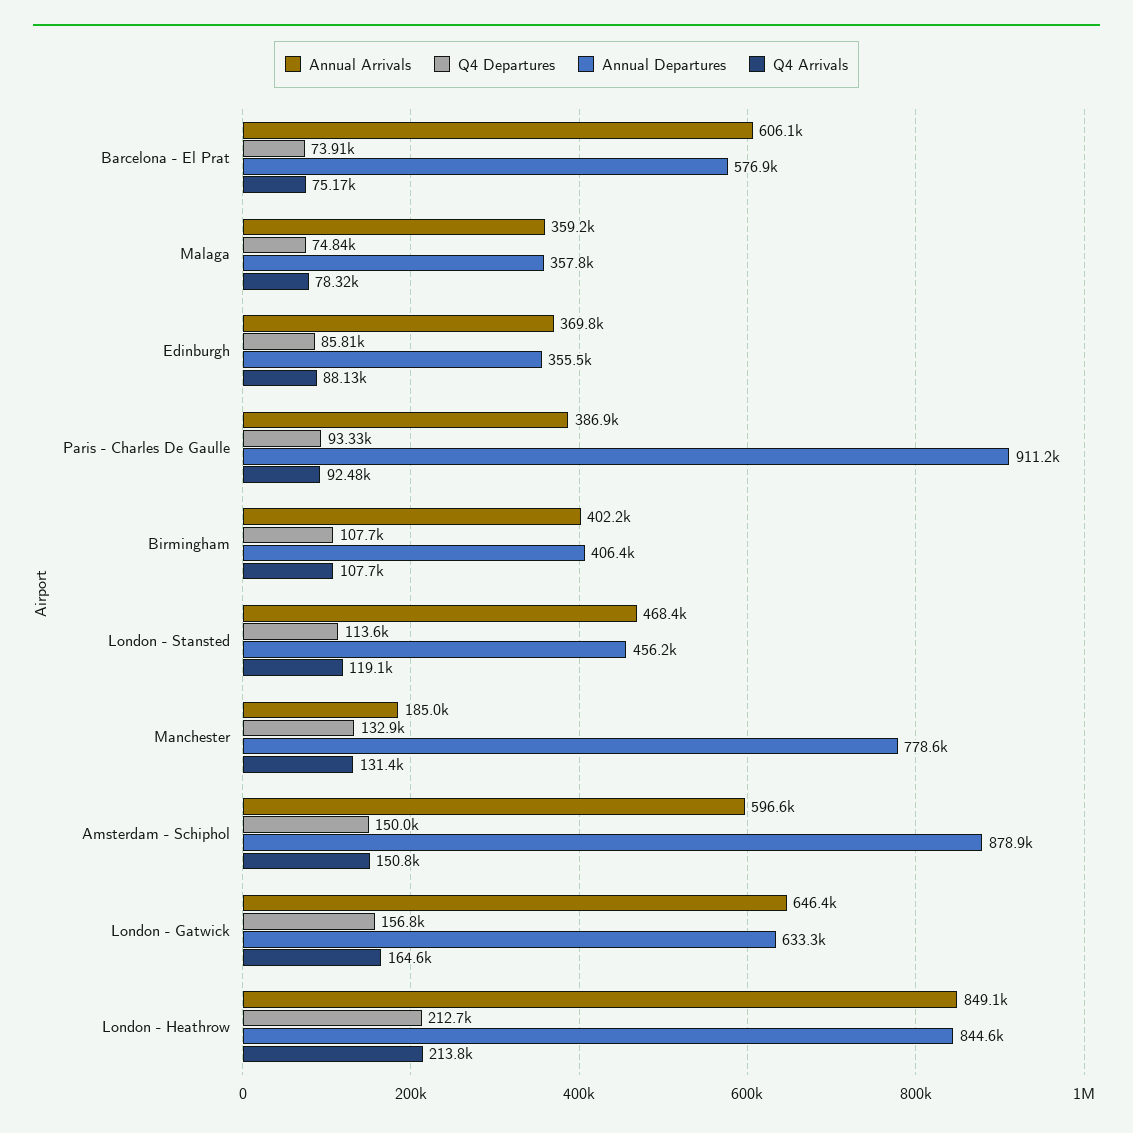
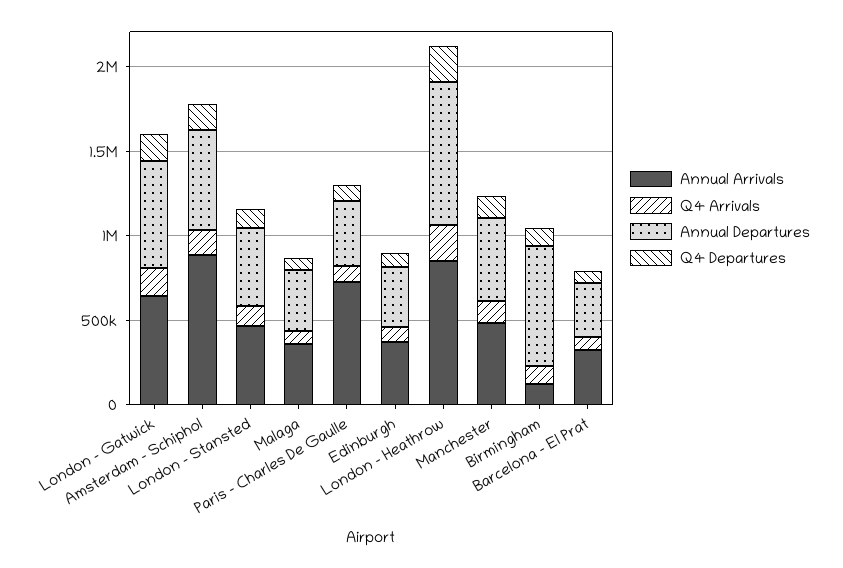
  {
    "Annual Arrivals": {
-     "Barcelona - El Prat": 606100,
+     "Barcelona - El Prat": 300000,
      "Malaga": 359200,
      "Edinburgh": 369800,
-     "Paris - Charles De Gaulle": 386900,
+     "Paris - Charles De Gaulle": 700000,
-     "Birmingham": 402200,
+     "Birmingham": 100000,
      "London - Stansted": 468400,
-     "Manchester": 185000,
+     "Manchester": 500000,
-     "Amsterdam - Schiphol": 596600,
+     "Amsterdam - Schiphol": 900000,
      "London - Gatwick": 646400,
      "London - Heathrow": 849100
    },
    "Q4 Departures": {
      "Barcelona - El Prat": 73910,
      "Malaga": 74840,
      "Edinburgh": 85810,
      "Paris - Charles De Gaulle": 93330,
      "Birmingham": 107700,
      "London - Stansted": 113600,
      "Manchester": 132900,
      "Amsterdam - Schiphol": 150000,
      "London - Gatwick": 156800,
      "London - Heathrow": 212700
    },
    "Annual Departures": {
-     "Barcelona - El Prat": 576900,
+     "Barcelona - El Prat": 300000,
      "Malaga": 357800,
      "Edinburgh": 355500,
-     "Paris - Charles De Gaulle": 911200,
+     "Paris - Charles De Gaulle": 400000,
-     "Birmingham": 406400,
+     "Birmingham": 700000,
      "London - Stansted": 456200,
-     "Manchester": 778600,
+     "Manchester": 500000,
-     "Amsterdam - Schiphol": 878900,
+     "Amsterdam - Schiphol": 600000,
      "London - Gatwick": 633300,
      "London - Heathrow": 844600
    },
    "Q4 Arrivals": {
      "Barcelona - El Prat": 75170,
      "Malaga": 78320,
      "Edinburgh": 88130,
      "Paris - Charles De Gaulle": 92480,
      "Birmingham": 107700,
      "London - Stansted": 119100,
      "Manchester": 131400,
      "Amsterdam - Schiphol": 150800,
      "London - Gatwick": 164600,
      "London - Heathrow": 213800
    }
  }

